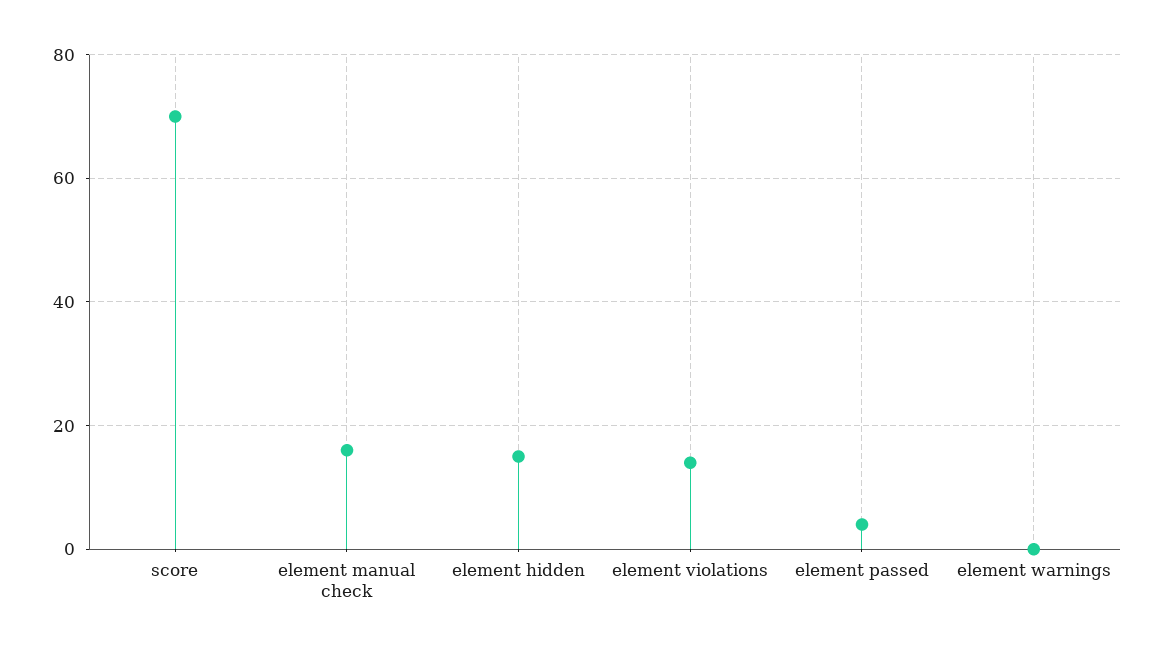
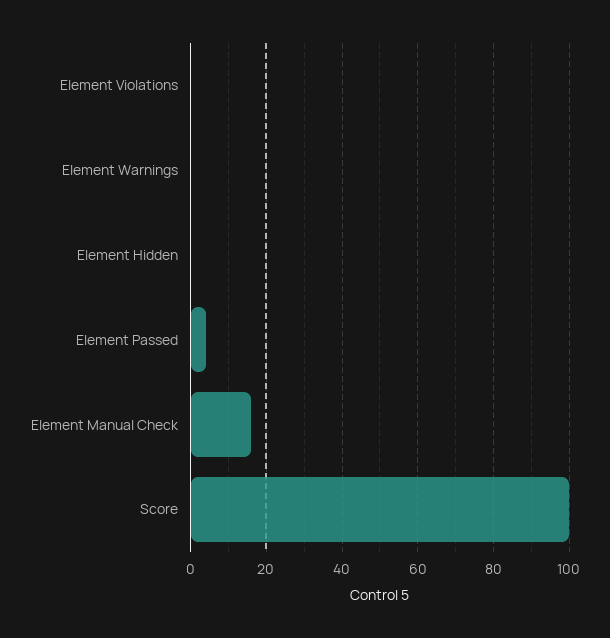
  {
-   "score": 70,
+   "score": 100,
    "element manual check": 15,
-   "element hidden": 15,
+   "element hidden": 0,
-   "element violations": 15,
+   "element violations": 0,
    "element passed": 5,
    "element warnings": 0
  }

